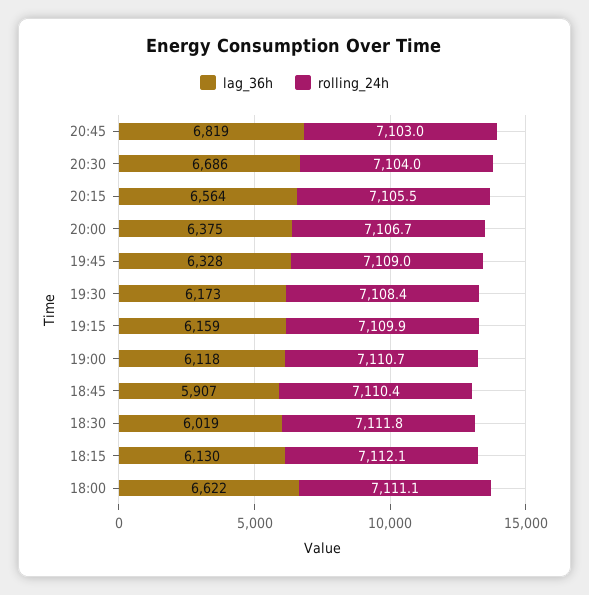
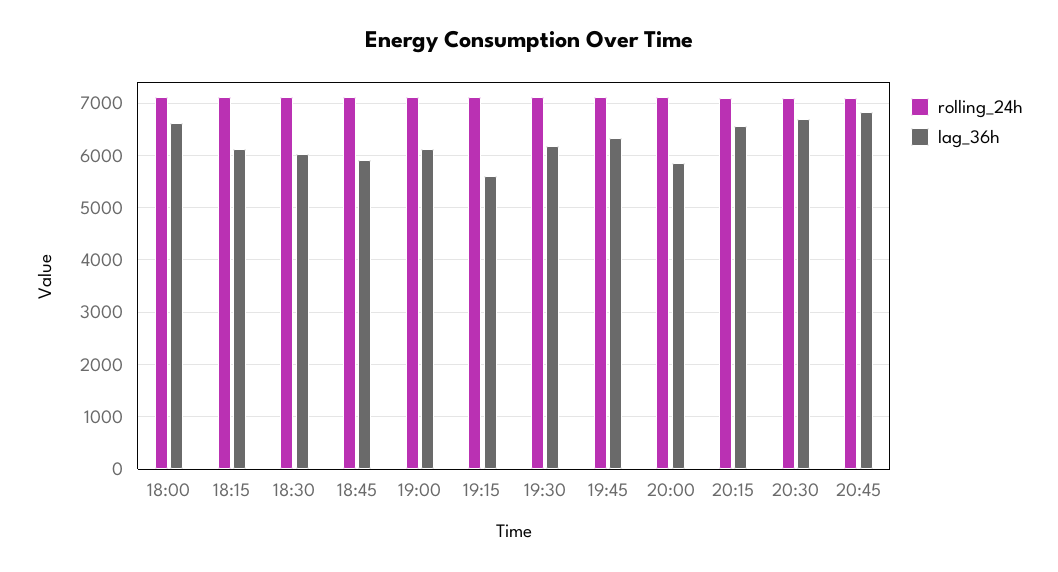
  {
    "lag_36h": {
      "20:45": 6819,
      "20:30": 6686,
      "20:15": 6564,
-     "20:00": 6375,
+     "20:00": 5800,
      "19:45": 6328,
      "19:30": 6173,
-     "19:15": 6159,
+     "19:15": 5600,
      "19:00": 6118,
      "18:45": 5907,
      "18:30": 6019,
      "18:15": 6130,
      "18:00": 6622
    },
    "rolling_24h": {
      "20:45": 7103,
      "20:30": 7104,
      "20:15": 7105.5,
      "20:00": 7106.7,
      "19:45": 7109,
      "19:30": 7108.4,
      "19:15": 7109.9,
      "19:00": 7110.7,
      "18:45": 7110.4,
      "18:30": 7111.8,
      "18:15": 7112.1,
      "18:00": 7111.1
    }
  }

